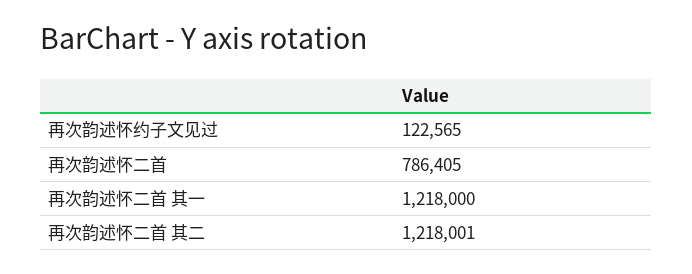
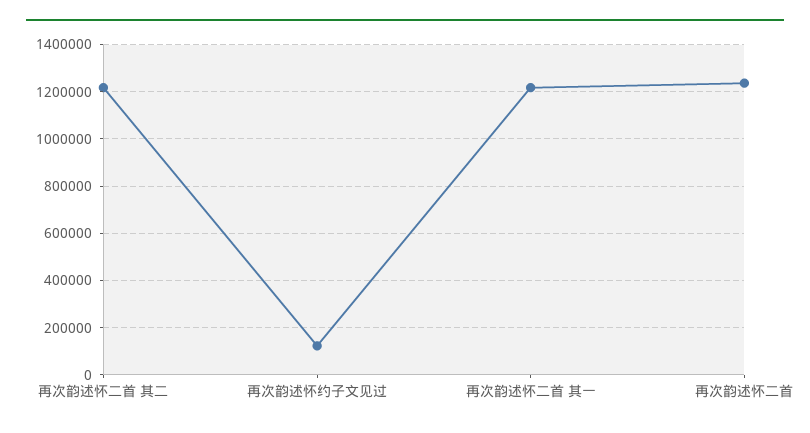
  {
    "再次韵述怀约子文见过": 122565,
-   "再次韵述怀二首": 786405,
+   "再次韵述怀二首": 1250000,
    "再次韵述怀二首 其一": 1218000,
    "再次韵述怀二首 其二": 1218001
  }

